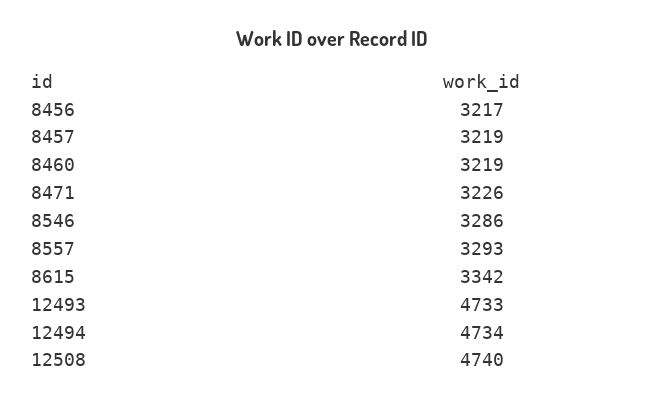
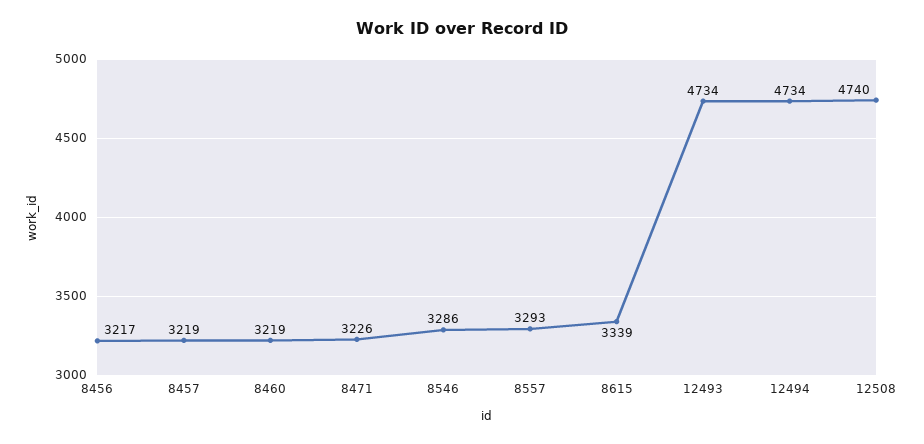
  {
    "8456": 3217,
    "8457": 3219,
    "8460": 3219,
    "8471": 3226,
    "8546": 3286,
    "8557": 3293,
-   "8615": 3342,
+   "8615": 3339,
-   "12493": 4733,
+   "12493": 4734,
    "12494": 4734,
    "12508": 4740
  }

